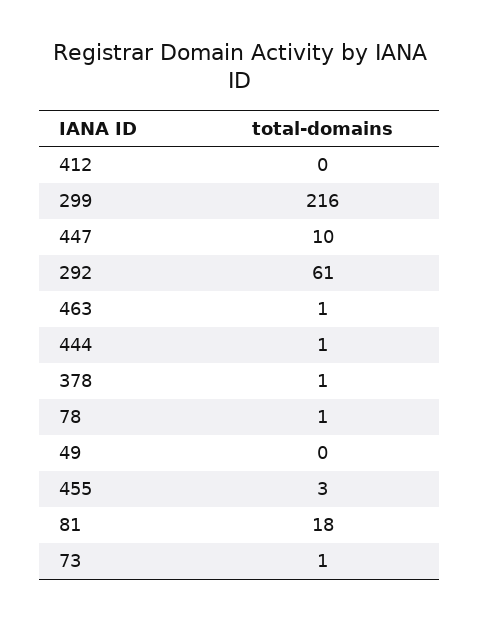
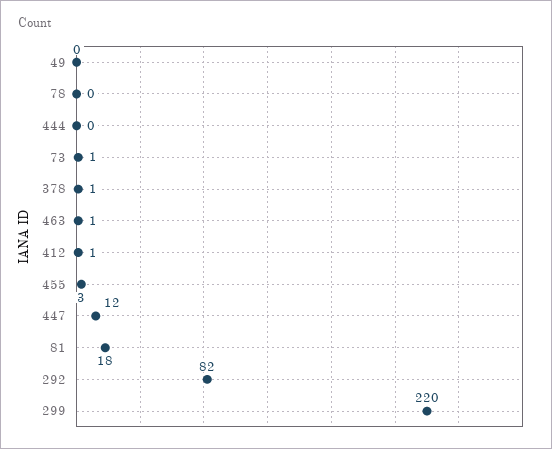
  {
-   "412": 0,
+   "412": 1,
-   "299": 216,
+   "299": 220,
-   "447": 10,
+   "447": 12,
-   "292": 61,
+   "292": 82,
    "463": 1,
-   "444": 1,
+   "444": 0,
    "378": 1,
-   "78": 1,
+   "78": 0,
    "49": 0,
    "455": 3,
    "81": 18,
    "73": 1
  }

